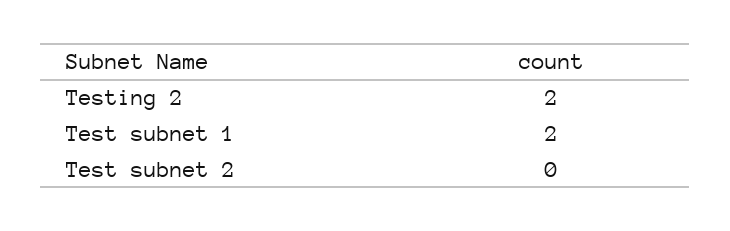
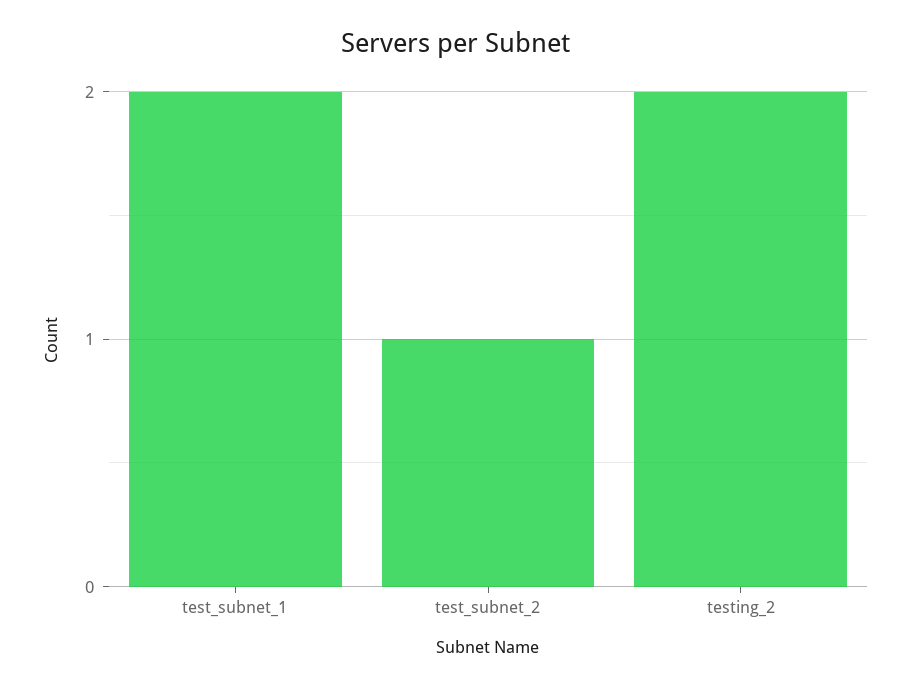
  {
    "Testing 2": 2,
    "Test subnet 1": 2,
-   "Test subnet 2": 0
+   "Test subnet 2": 1
  }

